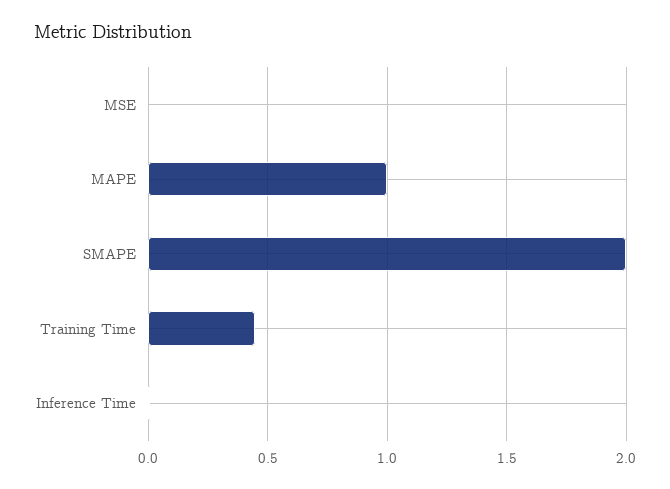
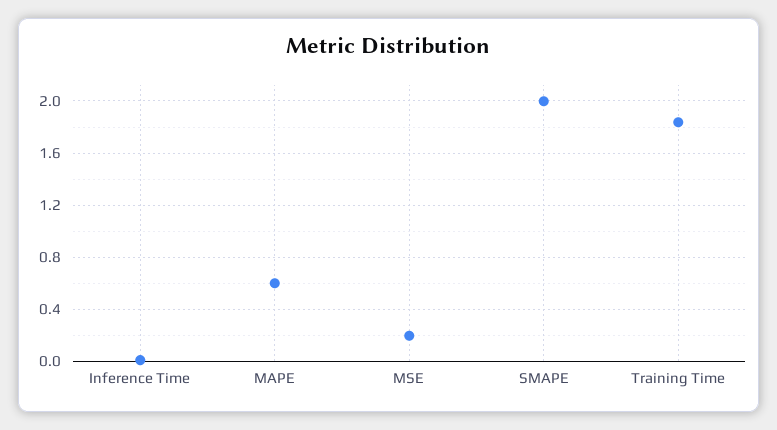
  {
-   "MSE": 0,
+   "MSE": 0.2,
-   "MAPE": 1,
+   "MAPE": 0.6,
    "SMAPE": 2,
-   "Training Time": 0.45,
+   "Training Time": 1.85,
    "Inference Time": 0
  }

